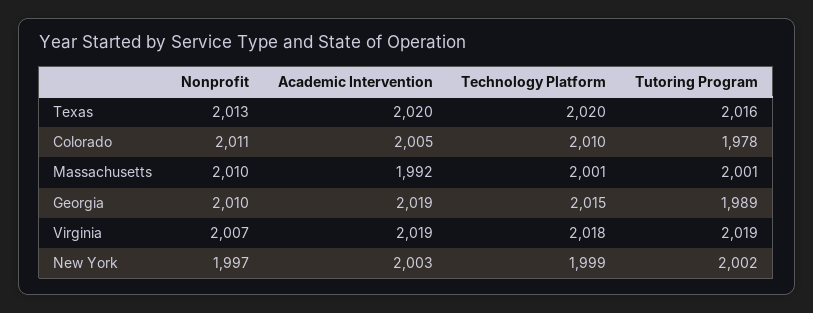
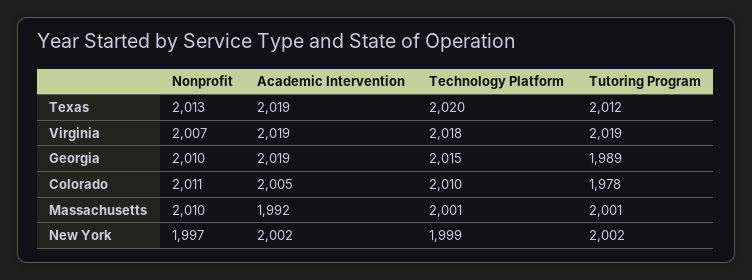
  {
    "Nonprofit": {
      "Texas": 2013,
      "Colorado": 2011,
      "Massachusetts": 2010,
      "Georgia": 2010,
      "Virginia": 2007,
      "New York": 1997
    },
    "Academic Intervention": {
-     "Texas": 2020,
+     "Texas": 2019,
      "Colorado": 2005,
      "Massachusetts": 1992,
      "Georgia": 2019,
      "Virginia": 2019,
-     "New York": 2003
+     "New York": 2002
    },
    "Technology Platform": {
      "Texas": 2020,
      "Colorado": 2010,
      "Massachusetts": 2001,
      "Georgia": 2015,
      "Virginia": 2018,
      "New York": 1999
    },
    "Tutoring Program": {
-     "Texas": 2016,
+     "Texas": 2012,
      "Colorado": 1978,
      "Massachusetts": 2001,
      "Georgia": 1989,
      "Virginia": 2019,
      "New York": 2002
    }
  }

